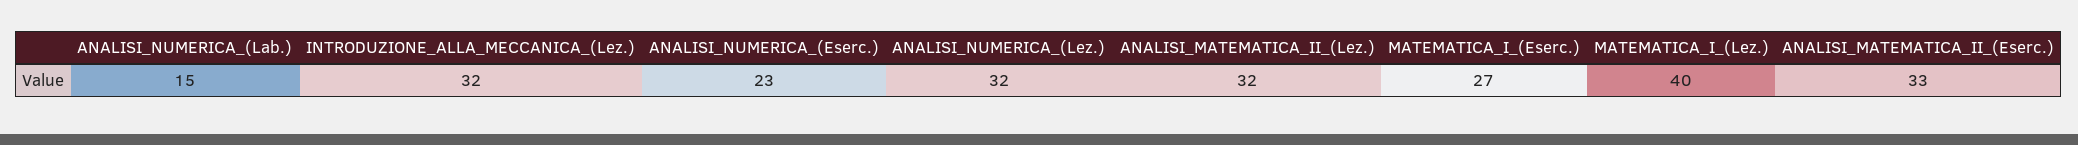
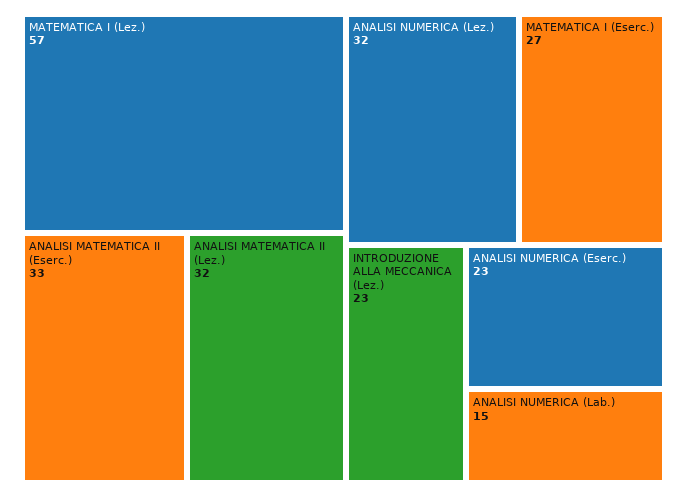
  {
    "ANALISI_NUMERICA_(Lab.)": 15,
-   "INTRODUZIONE_ALLA_MECCANICA_(Lez.)": 32,
+   "INTRODUZIONE_ALLA_MECCANICA_(Lez.)": 23,
    "ANALISI_NUMERICA_(Eserc.)": 23,
    "ANALISI_NUMERICA_(Lez.)": 32,
    "ANALISI_MATEMATICA_II_(Lez.)": 32,
    "MATEMATICA_I_(Eserc.)": 27,
-   "MATEMATICA_I_(Lez.)": 40,
+   "MATEMATICA_I_(Lez.)": 57,
    "ANALISI_MATEMATICA_II_(Eserc.)": 33
  }

